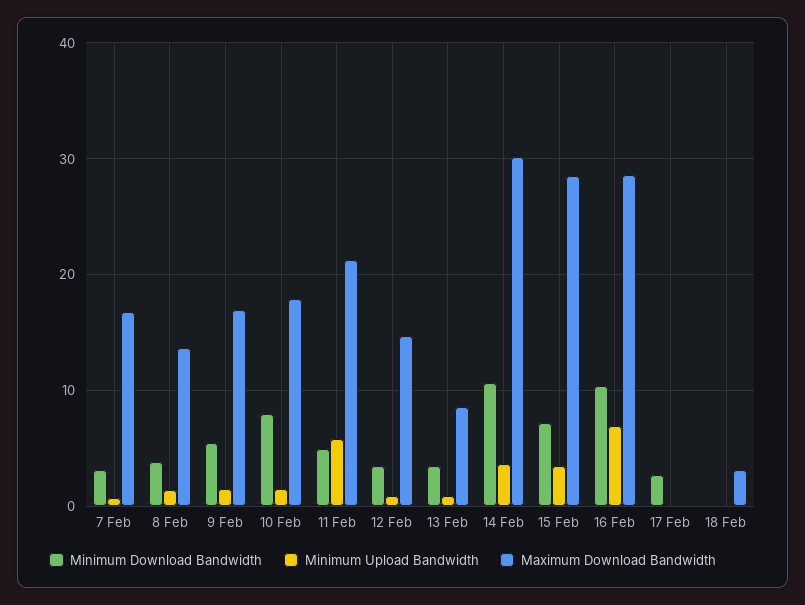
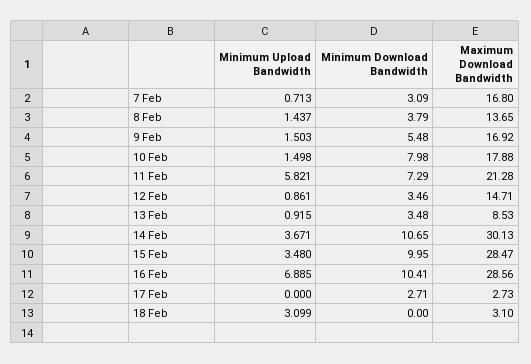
  {
    "Minimum Download Bandwidth": {
      "7 Feb": 3.09,
      "8 Feb": 3.79,
      "9 Feb": 5.48,
      "10 Feb": 7.98,
-     "11 Feb": 5,
+     "11 Feb": 7.29,
      "12 Feb": 3.46,
      "13 Feb": 3.48,
      "14 Feb": 10.65,
-     "15 Feb": 7,
+     "15 Feb": 9.95,
      "16 Feb": 10.41,
      "17 Feb": 2.71,
      "18 Feb": 0
    },
    "Minimum Upload Bandwidth": {
      "7 Feb": 0.713,
      "8 Feb": 1.437,
      "9 Feb": 1.503,
      "10 Feb": 1.498,
      "11 Feb": 5.821,
      "12 Feb": 0.861,
      "13 Feb": 0.915,
      "14 Feb": 3.671,
      "15 Feb": 3.48,
      "16 Feb": 6.885,
      "17 Feb": 0,
-     "18 Feb": 0
+     "18 Feb": 3.099
    },
    "Maximum Download Bandwidth": {
      "7 Feb": 16.8,
      "8 Feb": 13.65,
      "9 Feb": 16.92,
      "10 Feb": 17.88,
      "11 Feb": 21.28,
      "12 Feb": 14.71,
      "13 Feb": 8.53,
      "14 Feb": 30.13,
      "15 Feb": 28.47,
      "16 Feb": 28.56,
-     "17 Feb": 0,
+     "17 Feb": 2.73,
      "18 Feb": 3.1
    }
  }

